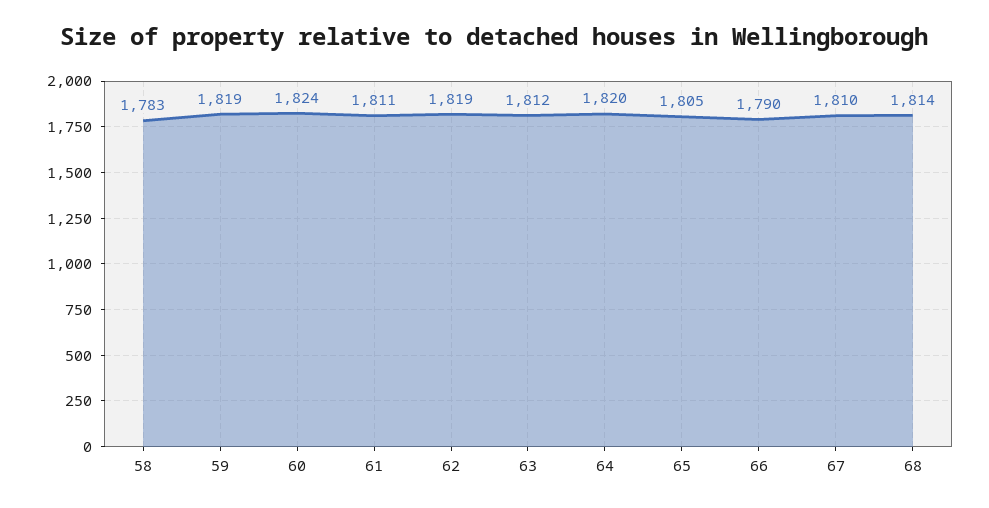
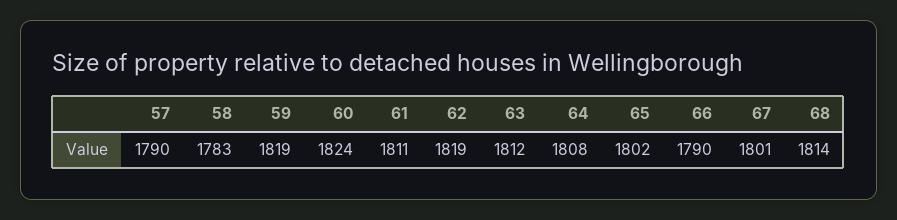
  {
    "58": 1783,
    "59": 1819,
    "60": 1824,
    "61": 1811,
    "62": 1819,
    "63": 1812,
-   "64": 1820,
+   "64": 1808,
-   "65": 1805,
+   "65": 1802,
    "66": 1790,
-   "67": 1810,
+   "67": 1801,
-   "68": 1814
+   "68": 1814,
+   "57": 1790
  }

